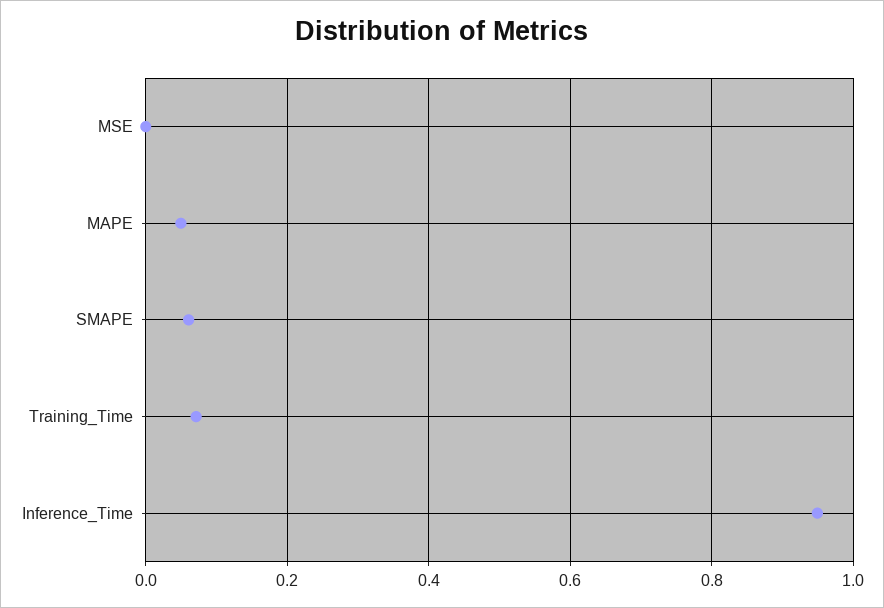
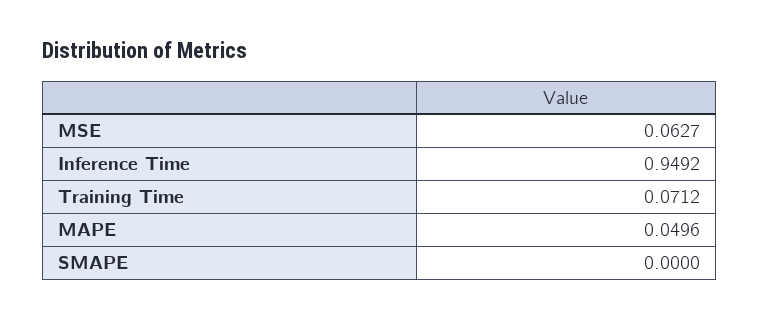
  {
-   "MSE": 0,
+   "MSE": 0.0627,
    "MAPE": 0.0496,
-   "SMAPE": 0.06,
+   "SMAPE": 0,
    "Training_Time": 0.0712,
    "Inference_Time": 0.9492
  }

